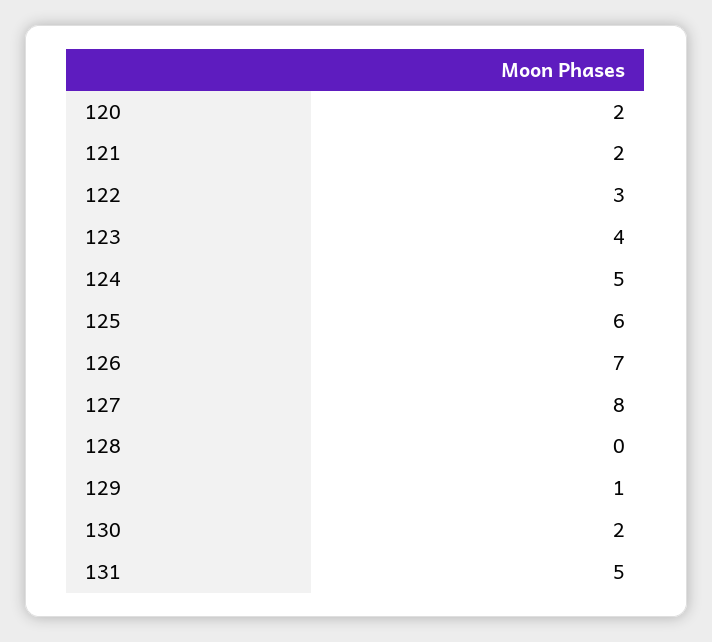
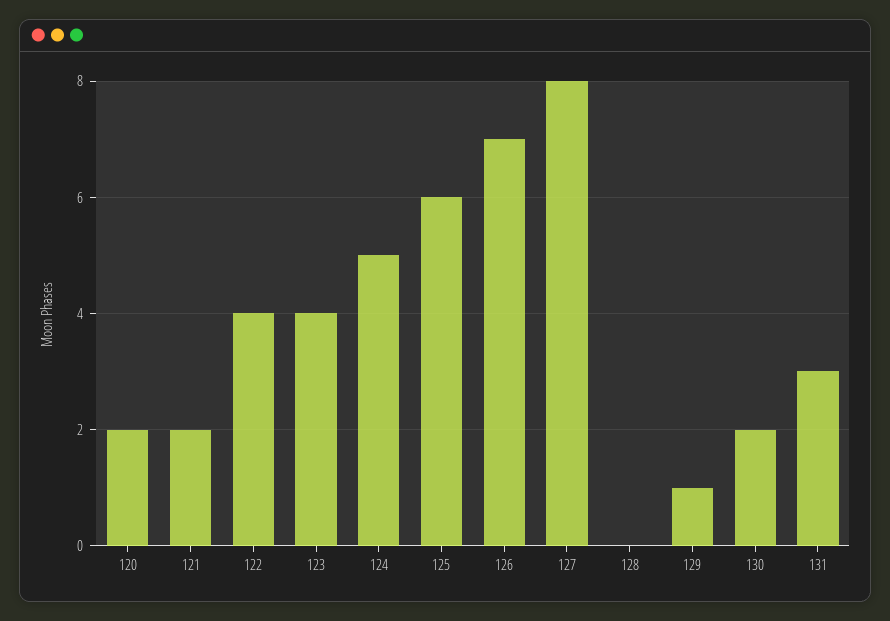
  {
    "120": 2,
    "121": 2,
-   "122": 3,
+   "122": 4,
    "123": 4,
    "124": 5,
    "125": 6,
    "126": 7,
    "127": 8,
    "128": 0,
    "129": 1,
    "130": 2,
-   "131": 5
+   "131": 3
  }

